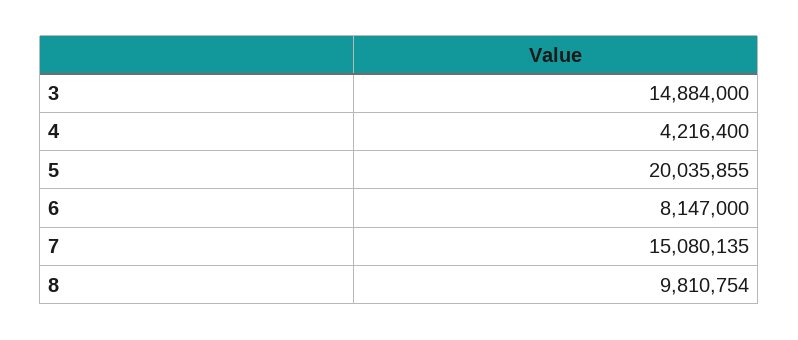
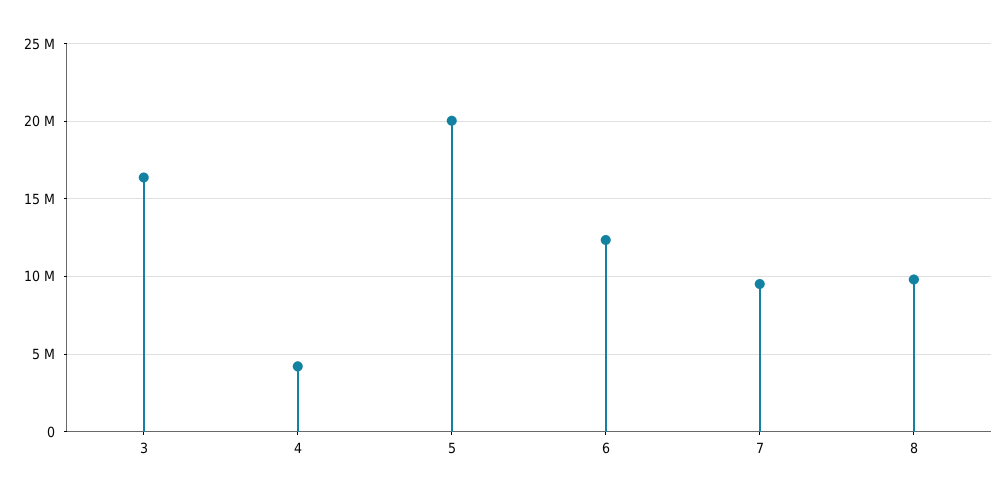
  {
-   "3": 14884000,
+   "3": 16500000,
    "4": 4216400,
    "5": 20035855,
-   "6": 8147000,
+   "6": 12500000,
-   "7": 15080135,
+   "7": 9500000,
    "8": 9810754
  }

